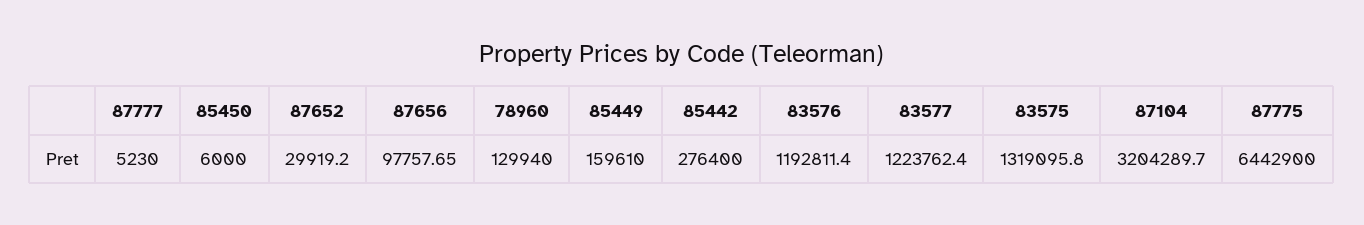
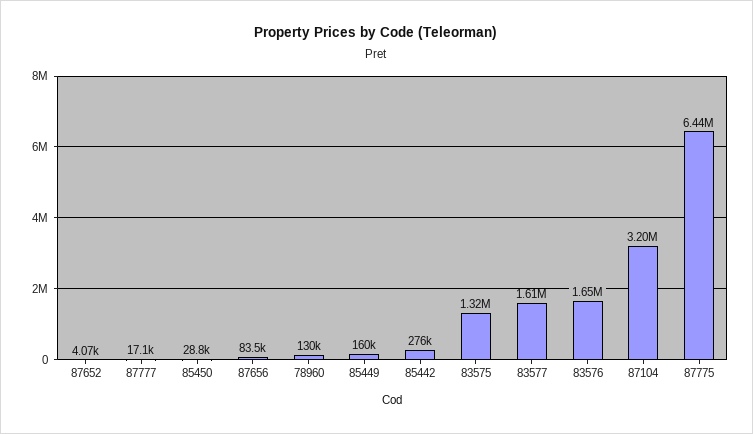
  {
-   "87777": 5230,
+   "87777": 17100,
-   "85450": 6000,
+   "85450": 28800,
-   "87652": 29919.2,
+   "87652": 4070,
-   "87656": 97757.65,
+   "87656": 83500,
    "78960": 129940,
    "85449": 159610,
    "85442": 276400,
-   "83576": 1192811.4,
+   "83576": 1650000,
-   "83577": 1223762.4,
+   "83577": 1610000,
    "83575": 1319095.8,
    "87104": 3204289.7,
    "87775": 6442900
  }

